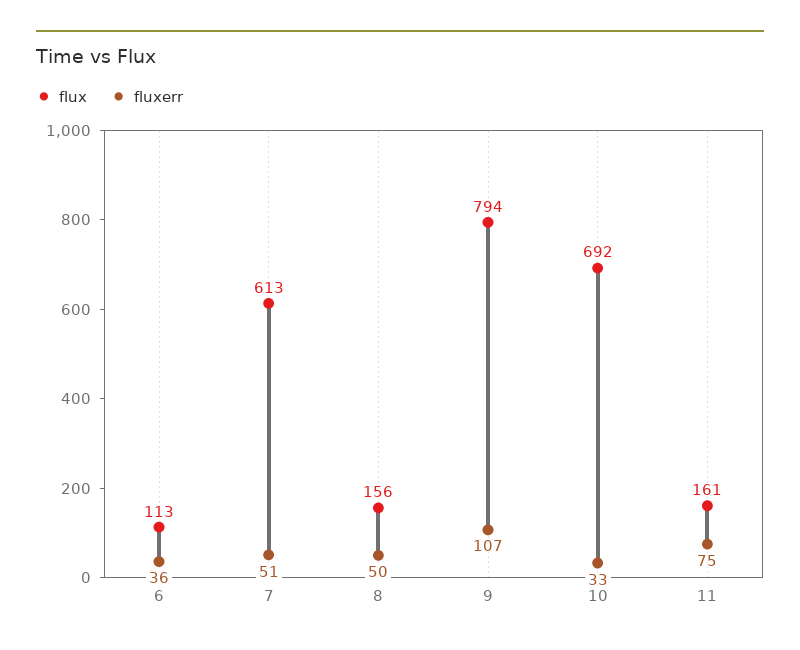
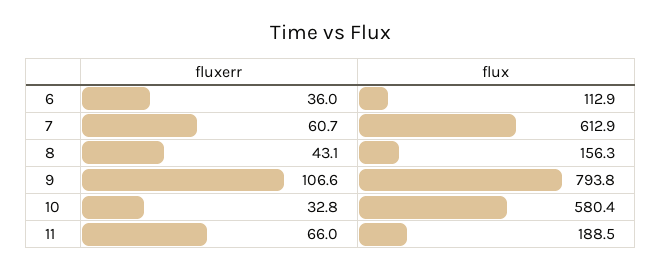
  {
    "flux": {
      "6": 112.9,
      "7": 612.9,
      "8": 156.3,
      "9": 793.8,
-     "10": 692,
+     "10": 580.4,
-     "11": 161
+     "11": 188.5
    },
    "fluxerr": {
      "6": 36,
-     "7": 51,
+     "7": 60.7,
-     "8": 50,
+     "8": 43.1,
      "9": 106.6,
      "10": 32.8,
-     "11": 75
+     "11": 66
    }
  }

